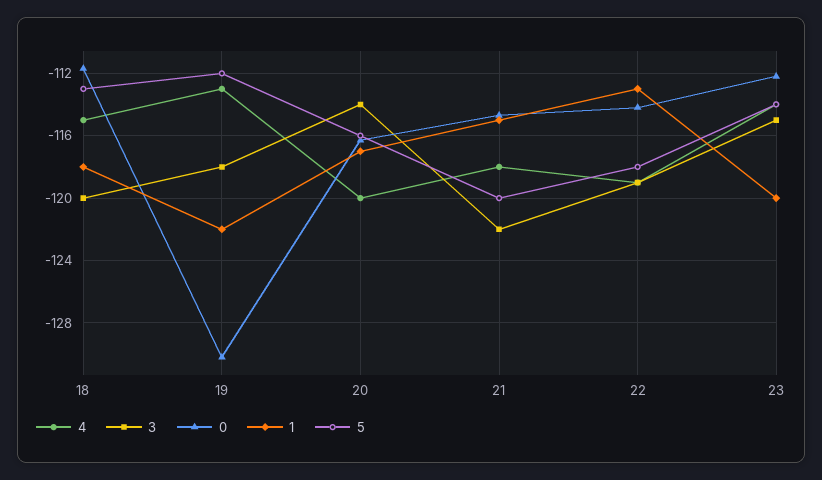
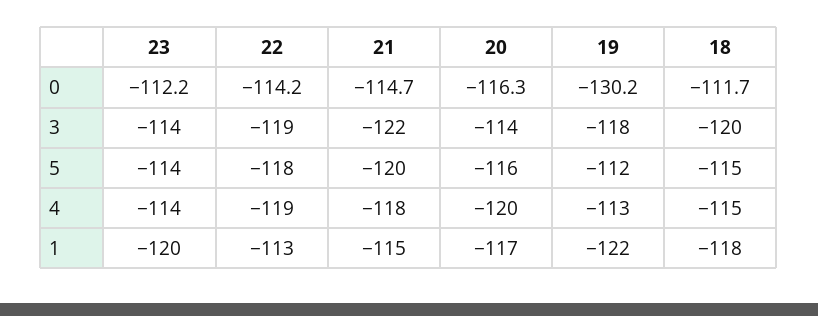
  {
    "4": {
      "18": -115,
      "19": -113,
      "20": -120,
      "21": -118,
      "22": -119,
      "23": -114
    },
    "3": {
      "18": -120,
      "19": -118,
      "20": -114,
      "21": -122,
      "22": -119,
-     "23": -115
+     "23": -114
    },
    "0": {
      "18": -111.7,
      "19": -130.2,
      "20": -116.3,
      "21": -114.7,
      "22": -114.2,
      "23": -112.2
    },
    "1": {
      "18": -118,
      "19": -122,
      "20": -117,
      "21": -115,
      "22": -113,
      "23": -120
    },
    "5": {
-     "18": -113,
+     "18": -115,
      "19": -112,
      "20": -116,
      "21": -120,
      "22": -118,
      "23": -114
    }
  }

